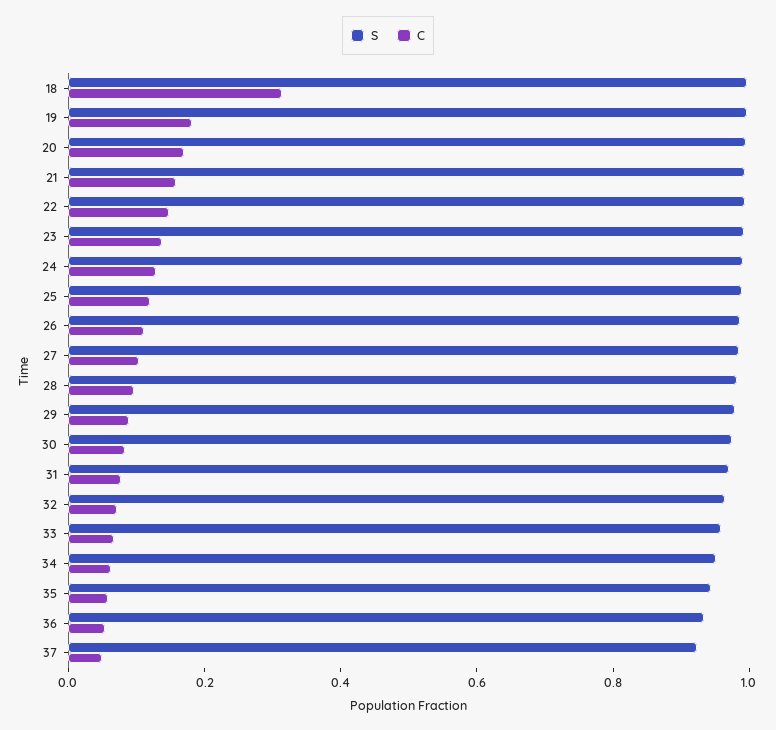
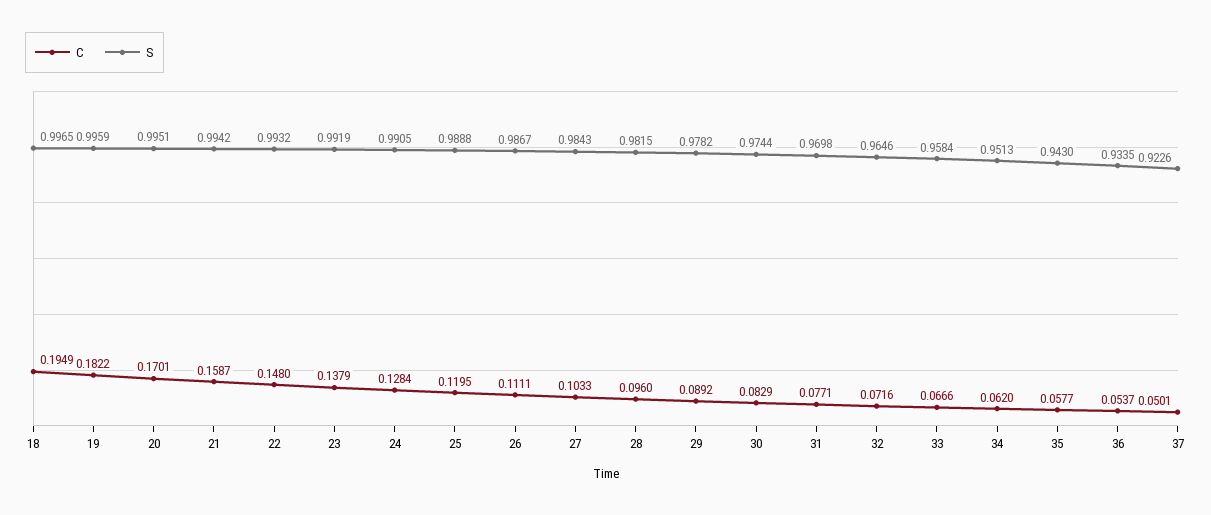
  {
    "S": {
      "18": 0.9965,
      "19": 0.9959,
      "20": 0.9951,
      "21": 0.9942,
      "22": 0.9932,
      "23": 0.9919,
      "24": 0.9905,
      "25": 0.9888,
      "26": 0.9867,
      "27": 0.9843,
      "28": 0.9815,
      "29": 0.9782,
      "30": 0.9744,
      "31": 0.9698,
      "32": 0.9646,
      "33": 0.9584,
      "34": 0.9513,
      "35": 0.943,
      "36": 0.9335,
      "37": 0.9226
    },
    "C": {
-     "18": 0.3,
+     "18": 0.1949,
      "19": 0.1822,
      "20": 0.1701,
      "21": 0.1587,
      "22": 0.148,
      "23": 0.1379,
      "24": 0.1284,
      "25": 0.1195,
      "26": 0.1111,
      "27": 0.1033,
      "28": 0.096,
      "29": 0.0892,
      "30": 0.0829,
      "31": 0.0771,
      "32": 0.0716,
      "33": 0.0666,
      "34": 0.062,
      "35": 0.0577,
      "36": 0.0537,
      "37": 0.0501
    }
  }

